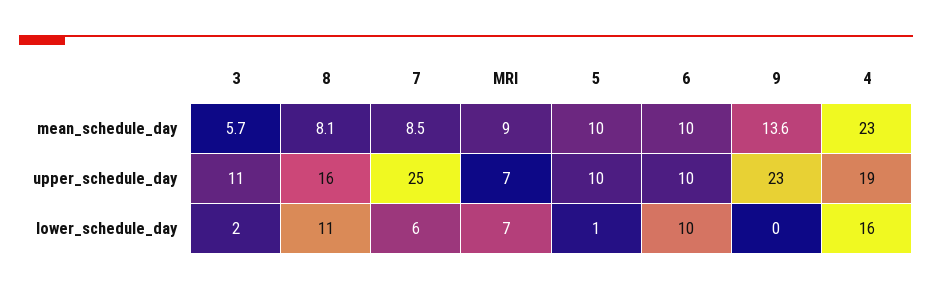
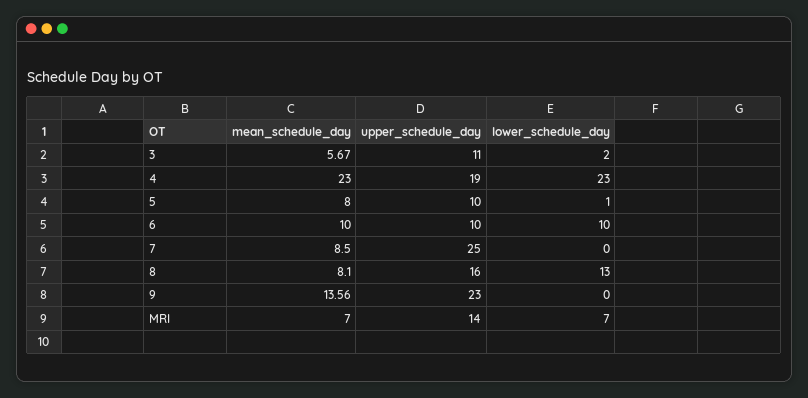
  {
    "3": {
      "mean_schedule_day": 5.67,
      "upper_schedule_day": 11,
      "lower_schedule_day": 2
    },
    "8": {
      "mean_schedule_day": 8.1,
      "upper_schedule_day": 16,
-     "lower_schedule_day": 11
+     "lower_schedule_day": 13
    },
    "7": {
      "mean_schedule_day": 8.5,
      "upper_schedule_day": 25,
-     "lower_schedule_day": 6
+     "lower_schedule_day": 0
    },
    "MRI": {
-     "mean_schedule_day": 9,
+     "mean_schedule_day": 7,
-     "upper_schedule_day": 7,
+     "upper_schedule_day": 14,
      "lower_schedule_day": 7
    },
    "5": {
-     "mean_schedule_day": 10,
+     "mean_schedule_day": 8,
      "upper_schedule_day": 10,
      "lower_schedule_day": 1
    },
    "6": {
      "mean_schedule_day": 10,
      "upper_schedule_day": 10,
      "lower_schedule_day": 10
    },
    "9": {
      "mean_schedule_day": 13.56,
      "upper_schedule_day": 23,
      "lower_schedule_day": 0
    },
    "4": {
      "mean_schedule_day": 23,
      "upper_schedule_day": 19,
-     "lower_schedule_day": 16
+     "lower_schedule_day": 23
    }
  }

